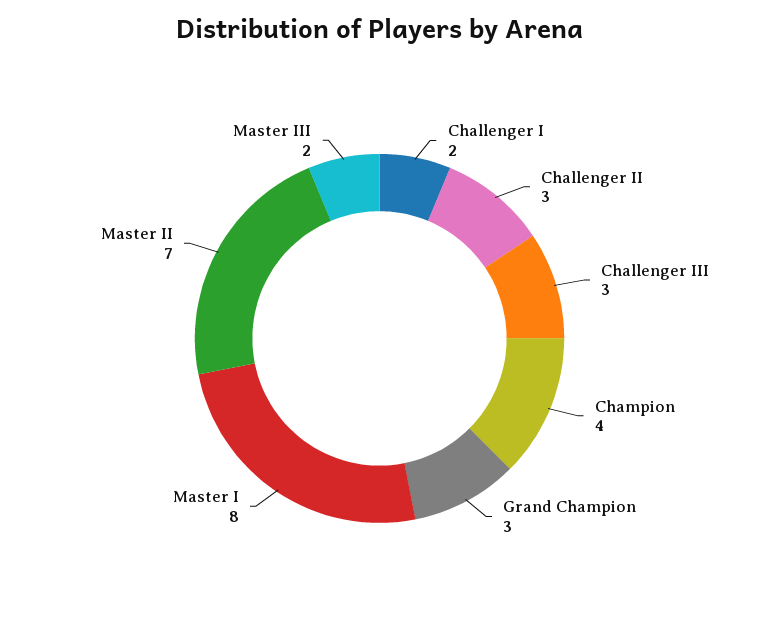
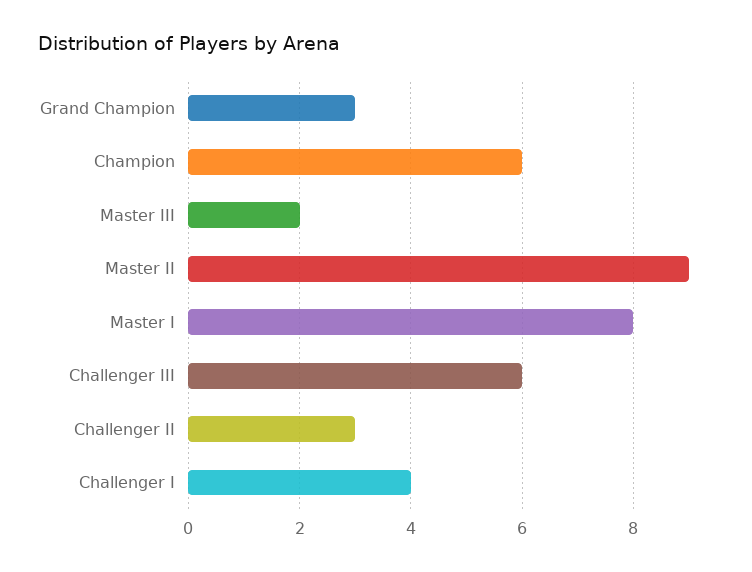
  {
-   "Challenger I": 2,
+   "Challenger I": 4,
    "Challenger II": 3,
-   "Challenger III": 3,
+   "Challenger III": 6,
-   "Champion": 4,
+   "Champion": 6,
    "Grand Champion": 3,
    "Master I": 8,
-   "Master II": 7,
+   "Master II": 9,
    "Master III": 2
  }

